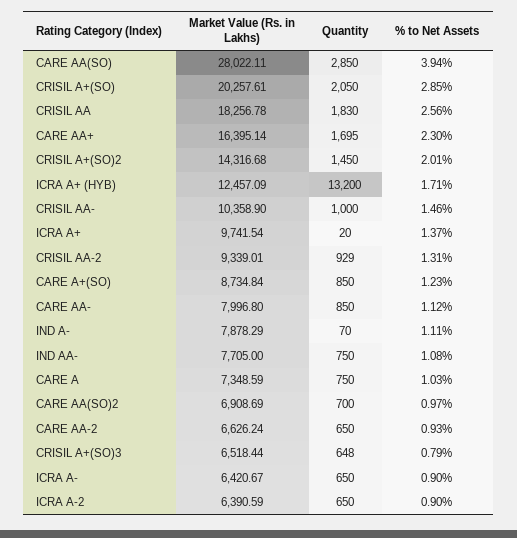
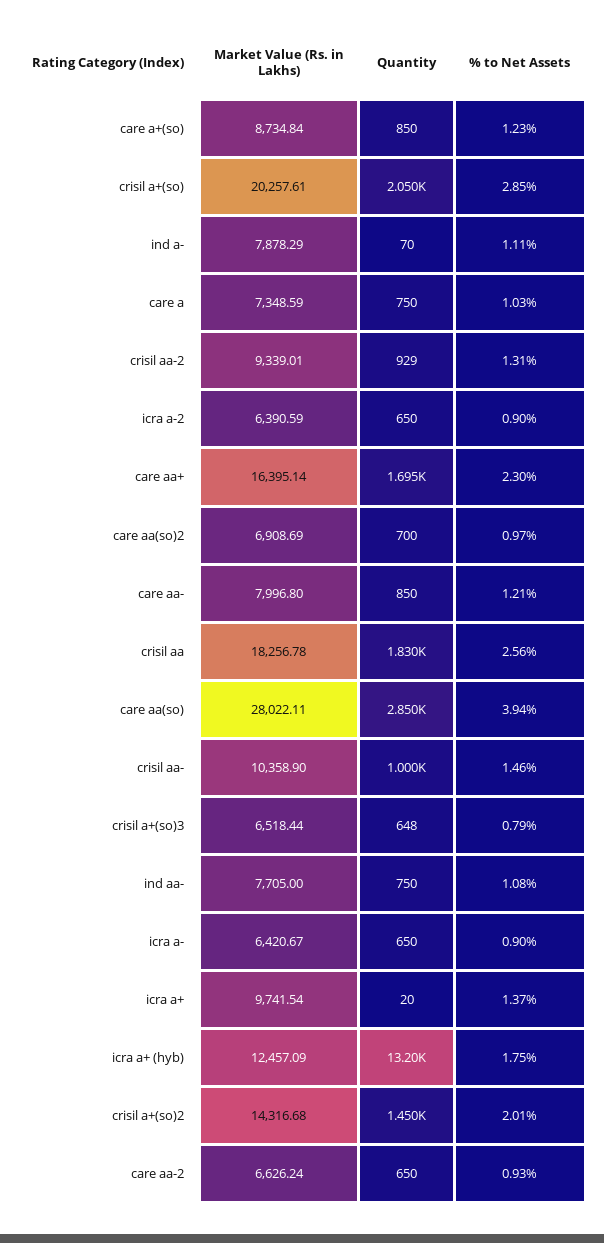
  {
    "Market Value (Rs. in Lakhs)": {
      "CARE AA(SO)": 28022.11,
      "CRISIL A+(SO)": 20257.61,
      "CRISIL AA": 18256.78,
      "CARE AA+": 16395.14,
      "CRISIL A+(SO)2": 14316.68,
      "ICRA A+ (HYB)": 12457.09,
      "CRISIL AA-": 10358.9,
      "ICRA A+": 9741.54,
      "CRISIL AA-2": 9339.01,
      "CARE A+(SO)": 8734.84,
      "CARE AA-": 7996.8,
      "IND A-": 7878.29,
      "IND AA-": 7705,
      "CARE A": 7348.59,
      "CARE AA(SO)2": 6908.69,
      "CARE AA-2": 6626.24,
      "CRISIL A+(SO)3": 6518.44,
      "ICRA A-": 6420.67,
      "ICRA A-2": 6390.59
    },
    "Quantity": {
      "CARE AA(SO)": 2850,
      "CRISIL A+(SO)": 2050,
      "CRISIL AA": 1830,
      "CARE AA+": 1695,
      "CRISIL A+(SO)2": 1450,
      "ICRA A+ (HYB)": 13200,
      "CRISIL AA-": 1000,
      "ICRA A+": 20,
      "CRISIL AA-2": 929,
      "CARE A+(SO)": 850,
      "CARE AA-": 850,
      "IND A-": 70,
      "IND AA-": 750,
      "CARE A": 750,
      "CARE AA(SO)2": 700,
      "CARE AA-2": 650,
      "CRISIL A+(SO)3": 648,
      "ICRA A-": 650,
      "ICRA A-2": 650
    },
    "% to Net Assets": {
      "CARE AA(SO)": 3.94,
      "CRISIL A+(SO)": 2.85,
      "CRISIL AA": 2.56,
      "CARE AA+": 2.3,
      "CRISIL A+(SO)2": 2.01,
-     "ICRA A+ (HYB)": 1.71,
+     "ICRA A+ (HYB)": 1.75,
      "CRISIL AA-": 1.46,
      "ICRA A+": 1.37,
      "CRISIL AA-2": 1.31,
      "CARE A+(SO)": 1.23,
-     "CARE AA-": 1.12,
+     "CARE AA-": 1.21,
      "IND A-": 1.11,
      "IND AA-": 1.08,
      "CARE A": 1.03,
      "CARE AA(SO)2": 0.97,
      "CARE AA-2": 0.93,
      "CRISIL A+(SO)3": 0.79,
      "ICRA A-": 0.9,
      "ICRA A-2": 0.9
    }
  }

